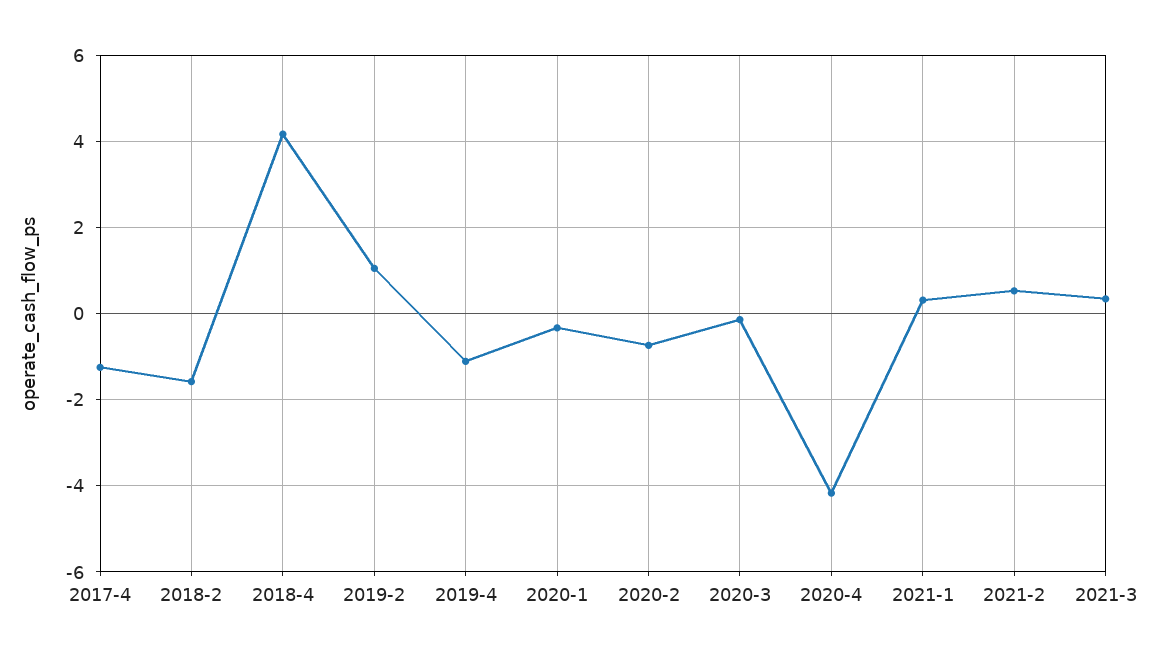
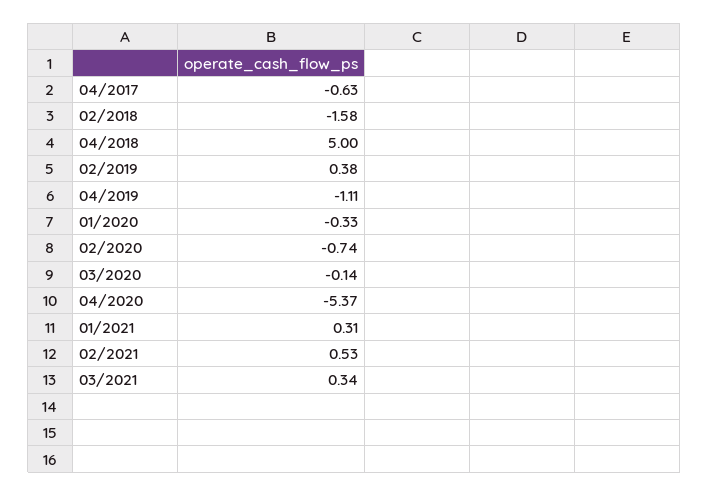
  {
-   "2017-4": -1.2,
+   "2017-4": -0.63,
    "2018-2": -1.58,
-   "2018-4": 4.2,
+   "2018-4": 5,
-   "2019-2": 1,
+   "2019-2": 0.38,
    "2019-4": -1.11,
    "2020-1": -0.33,
    "2020-2": -0.74,
    "2020-3": -0.14,
-   "2020-4": -4.2,
+   "2020-4": -5.37,
    "2021-1": 0.31,
    "2021-2": 0.53,
    "2021-3": 0.34
  }

